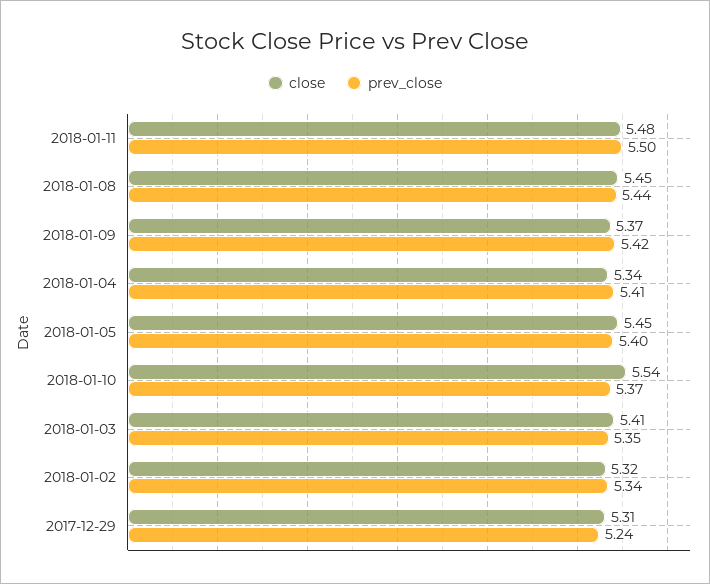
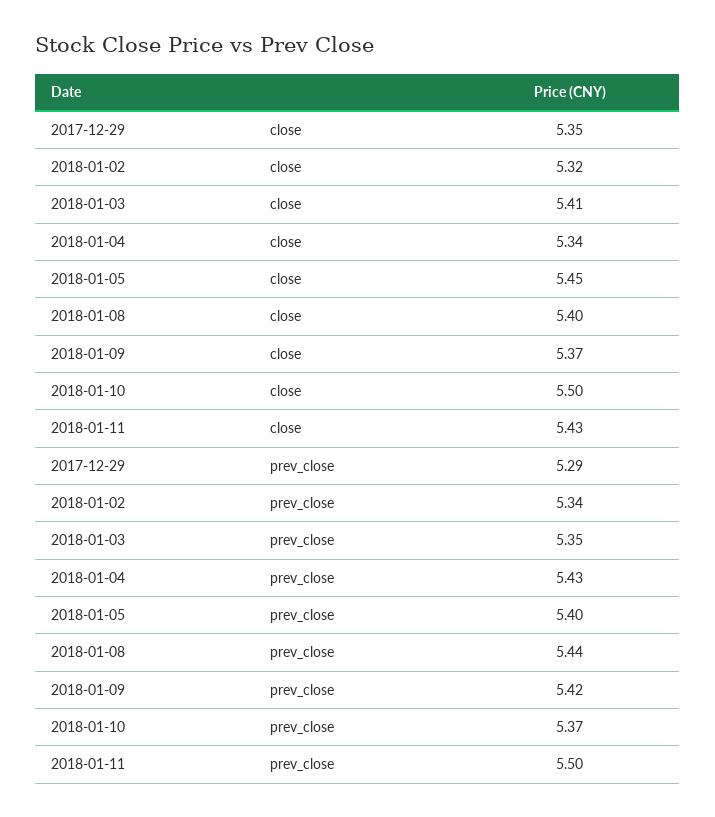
  {
    "close": {
-     "2018-01-11": 5.48,
+     "2018-01-11": 5.43,
-     "2018-01-08": 5.45,
+     "2018-01-08": 5.4,
      "2018-01-09": 5.37,
      "2018-01-04": 5.34,
      "2018-01-05": 5.45,
-     "2018-01-10": 5.54,
+     "2018-01-10": 5.5,
      "2018-01-03": 5.41,
      "2018-01-02": 5.32,
-     "2017-12-29": 5.31
+     "2017-12-29": 5.35
    },
    "prev_close": {
      "2018-01-11": 5.5,
      "2018-01-08": 5.44,
      "2018-01-09": 5.42,
-     "2018-01-04": 5.41,
+     "2018-01-04": 5.43,
      "2018-01-05": 5.4,
      "2018-01-10": 5.37,
      "2018-01-03": 5.35,
      "2018-01-02": 5.34,
-     "2017-12-29": 5.24
+     "2017-12-29": 5.29
    }
  }

